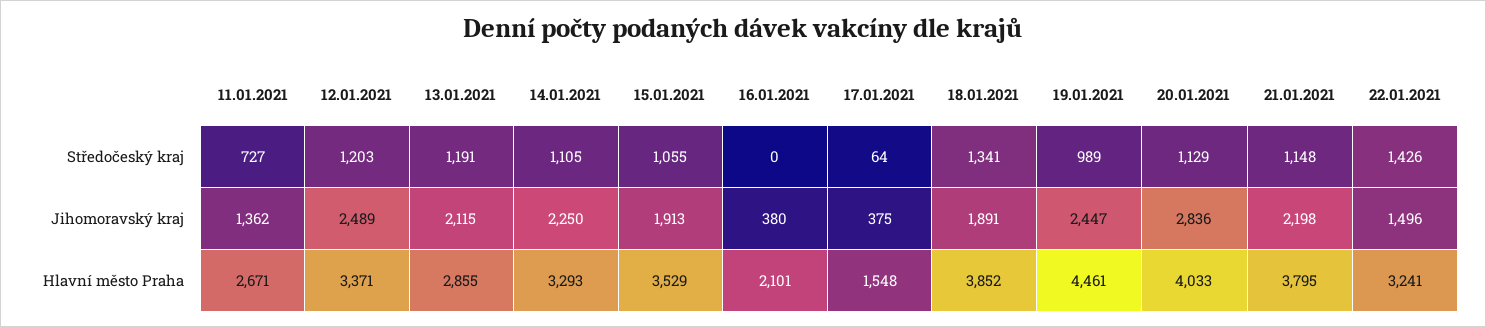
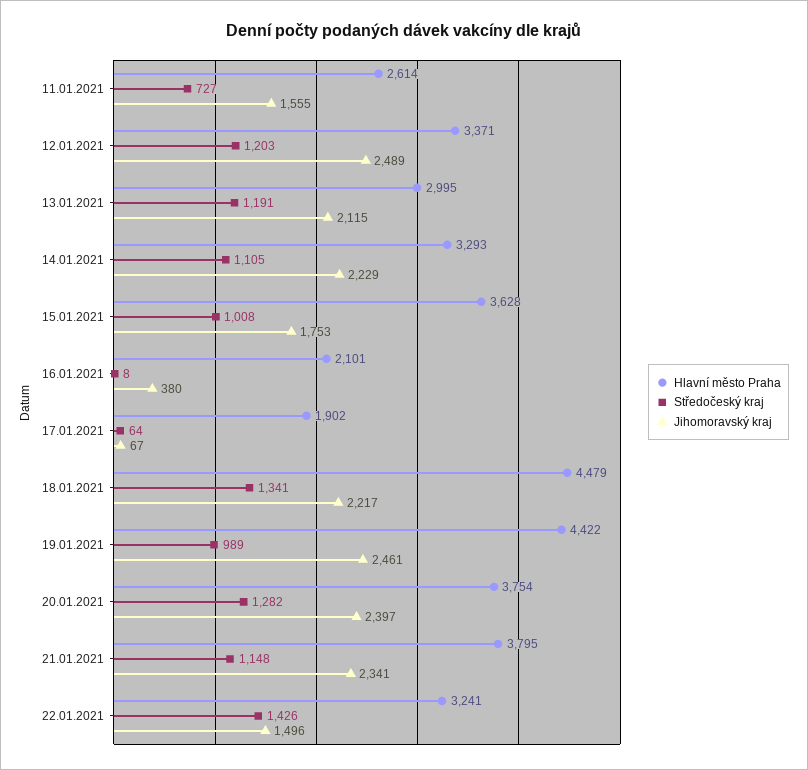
  {
    "Středočeský kraj": {
      "11.01.2021": 727,
      "12.01.2021": 1203,
      "13.01.2021": 1191,
      "14.01.2021": 1105,
-     "15.01.2021": 1055,
+     "15.01.2021": 1008,
-     "16.01.2021": 0,
+     "16.01.2021": 8,
      "17.01.2021": 64,
      "18.01.2021": 1341,
      "19.01.2021": 989,
-     "20.01.2021": 1129,
+     "20.01.2021": 1282,
      "21.01.2021": 1148,
      "22.01.2021": 1426
    },
    "Jihomoravský kraj": {
-     "11.01.2021": 1362,
+     "11.01.2021": 1555,
      "12.01.2021": 2489,
      "13.01.2021": 2115,
-     "14.01.2021": 2250,
+     "14.01.2021": 2229,
-     "15.01.2021": 1913,
+     "15.01.2021": 1753,
      "16.01.2021": 380,
-     "17.01.2021": 375,
+     "17.01.2021": 67,
-     "18.01.2021": 1891,
+     "18.01.2021": 2217,
-     "19.01.2021": 2447,
+     "19.01.2021": 2461,
-     "20.01.2021": 2836,
+     "20.01.2021": 2397,
-     "21.01.2021": 2198,
+     "21.01.2021": 2341,
      "22.01.2021": 1496
    },
    "Hlavní město Praha": {
-     "11.01.2021": 2671,
+     "11.01.2021": 2614,
      "12.01.2021": 3371,
-     "13.01.2021": 2855,
+     "13.01.2021": 2995,
      "14.01.2021": 3293,
-     "15.01.2021": 3529,
+     "15.01.2021": 3628,
      "16.01.2021": 2101,
-     "17.01.2021": 1548,
+     "17.01.2021": 1902,
-     "18.01.2021": 3852,
+     "18.01.2021": 4479,
-     "19.01.2021": 4461,
+     "19.01.2021": 4422,
-     "20.01.2021": 4033,
+     "20.01.2021": 3754,
      "21.01.2021": 3795,
      "22.01.2021": 3241
    }
  }

